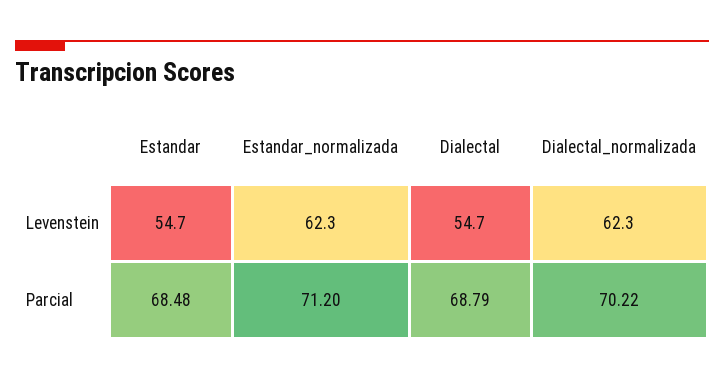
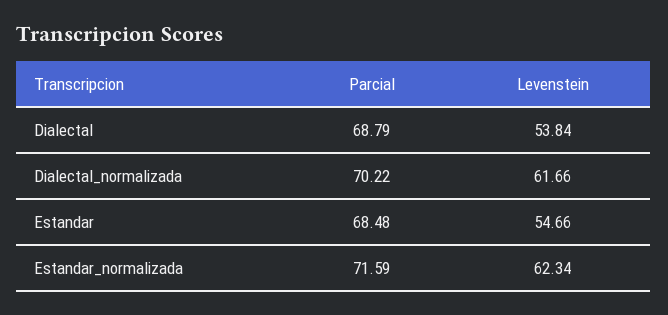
  {
    "Estandar": {
      "Levenstein": 54.66,
      "Parcial": 68.48
    },
    "Estandar_normalizada": {
      "Levenstein": 62.34,
-     "Parcial": 71.2
+     "Parcial": 71.59
    },
    "Dialectal": {
-     "Levenstein": 54.7,
+     "Levenstein": 53.84,
      "Parcial": 68.79
    },
    "Dialectal_normalizada": {
-     "Levenstein": 62.3,
+     "Levenstein": 61.66,
      "Parcial": 70.22
    }
  }

